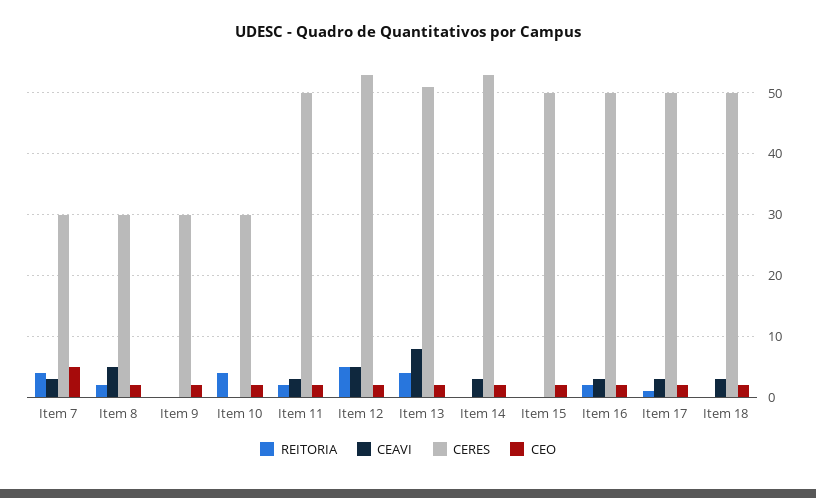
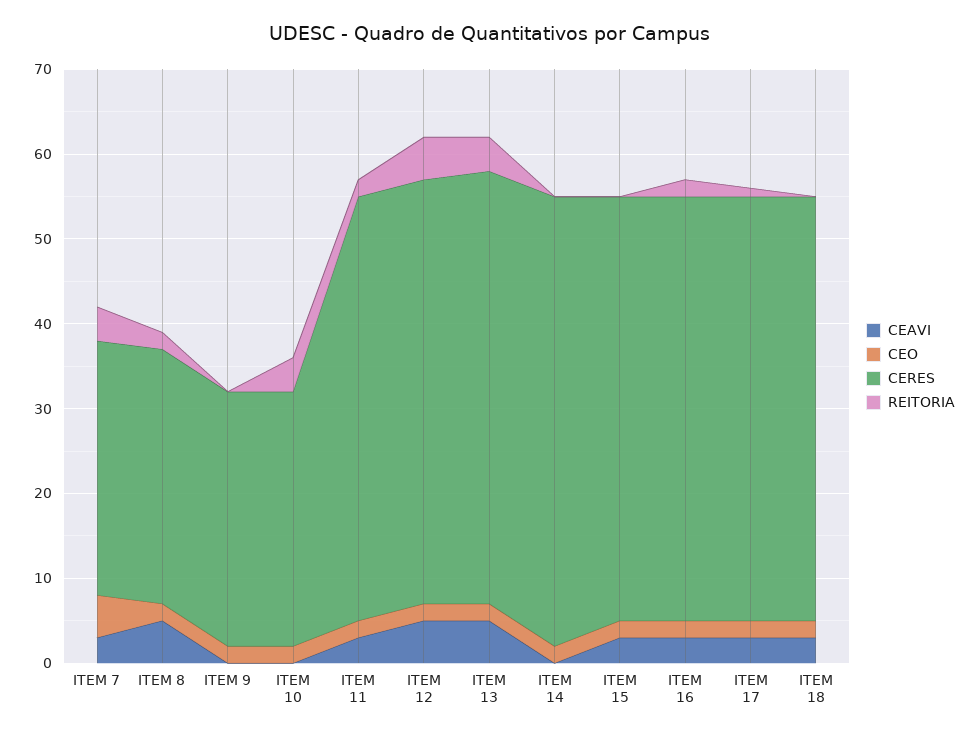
  {
    "REITORIA": {
      "Item 7": 4,
      "Item 8": 2,
      "Item 9": 0,
      "Item 10": 4,
      "Item 11": 2,
      "Item 12": 5,
      "Item 13": 4,
      "Item 14": 0,
      "Item 15": 0,
      "Item 16": 2,
      "Item 17": 1,
      "Item 18": 0
    },
    "CEAVI": {
      "Item 7": 3,
      "Item 8": 5,
      "Item 9": 0,
      "Item 10": 0,
      "Item 11": 3,
      "Item 12": 5,
-     "Item 13": 8,
+     "Item 13": 5,
-     "Item 14": 3,
+     "Item 14": 0,
-     "Item 15": 0,
+     "Item 15": 3,
      "Item 16": 3,
      "Item 17": 3,
      "Item 18": 3
    },
    "CERES": {
      "Item 7": 30,
      "Item 8": 30,
      "Item 9": 30,
      "Item 10": 30,
      "Item 11": 50,
-     "Item 12": 53,
+     "Item 12": 50,
      "Item 13": 51,
      "Item 14": 53,
      "Item 15": 50,
      "Item 16": 50,
      "Item 17": 50,
      "Item 18": 50
    },
    "CEO": {
      "Item 7": 5,
      "Item 8": 2,
      "Item 9": 2,
      "Item 10": 2,
      "Item 11": 2,
      "Item 12": 2,
      "Item 13": 2,
      "Item 14": 2,
      "Item 15": 2,
      "Item 16": 2,
      "Item 17": 2,
      "Item 18": 2
    }
  }

